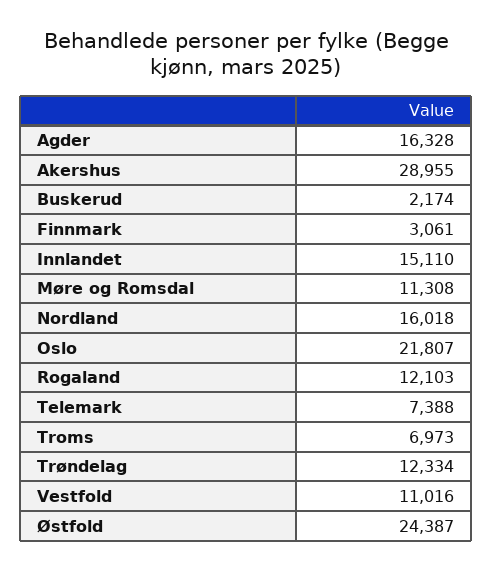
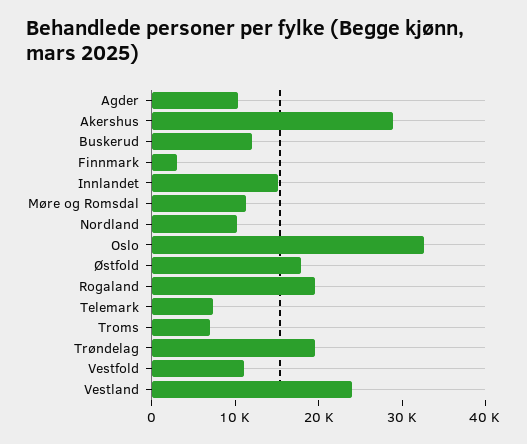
  {
-   "Agder": 16328,
+   "Agder": 10000,
    "Akershus": 28955,
-   "Buskerud": 2174,
+   "Buskerud": 12000,
    "Finnmark": 3061,
    "Innlandet": 15110,
    "Møre og Romsdal": 11308,
-   "Nordland": 16018,
+   "Nordland": 10000,
-   "Oslo": 21807,
+   "Oslo": 32000,
-   "Rogaland": 12103,
+   "Rogaland": 20000,
    "Telemark": 7388,
    "Troms": 6973,
-   "Trøndelag": 12334,
+   "Trøndelag": 20000,
    "Vestfold": 11016,
-   "Østfold": 24387
+   "Østfold": 18000,
+   "Vestland": 24000
  }

